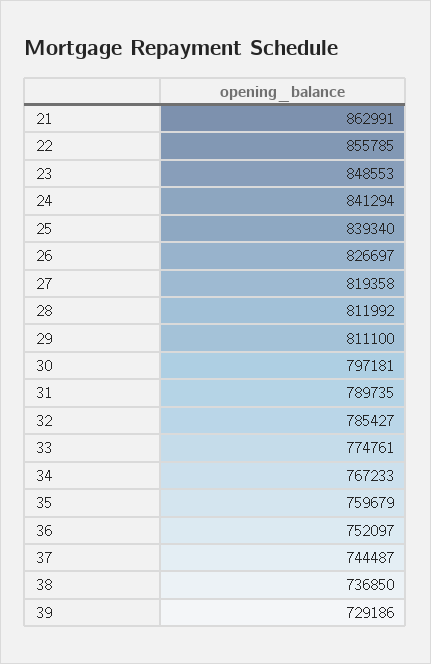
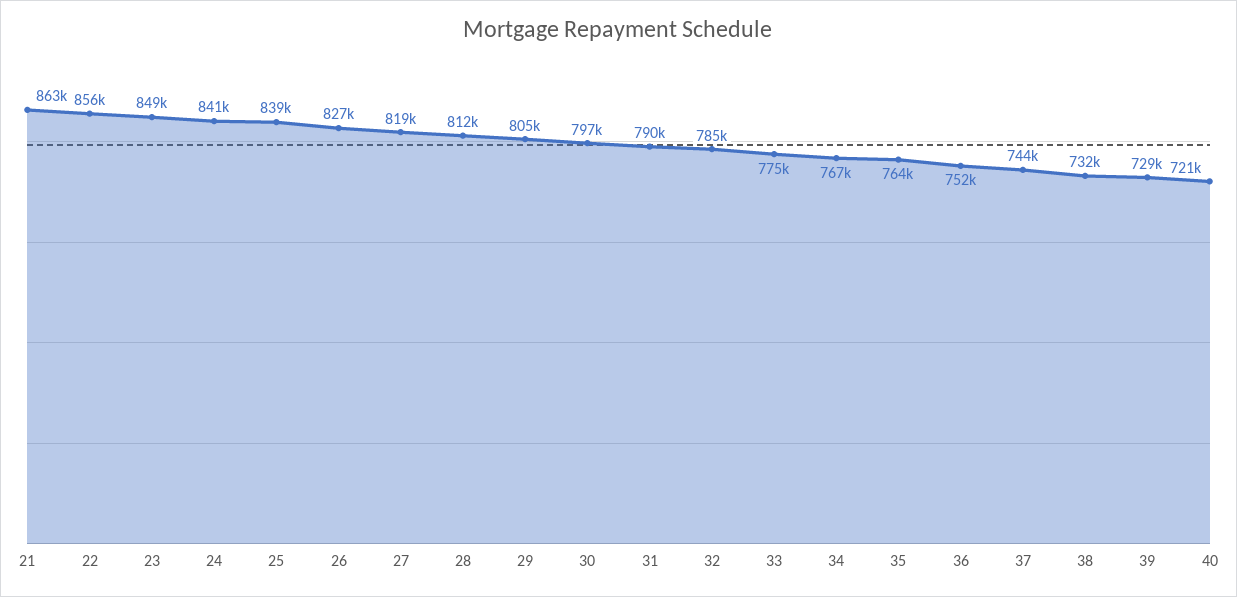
  {
    "21": 862991,
    "22": 855785,
    "23": 848553,
    "24": 841294,
    "25": 839340,
    "26": 826697,
    "27": 819358,
    "28": 811992,
-   "29": 811100,
+   "29": 805000,
    "30": 797181,
    "31": 789735,
    "32": 785427,
    "33": 774761,
    "34": 767233,
-   "35": 759679,
+   "35": 764000,
    "36": 752097,
    "37": 744487,
-   "38": 736850,
+   "38": 732000,
-   "39": 729186
+   "39": 729186,
+   "40": 721000
  }

